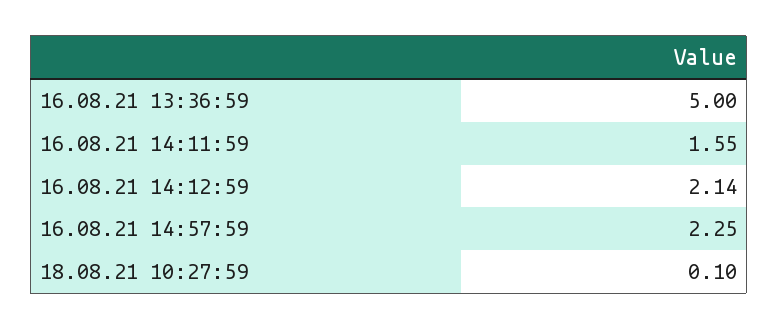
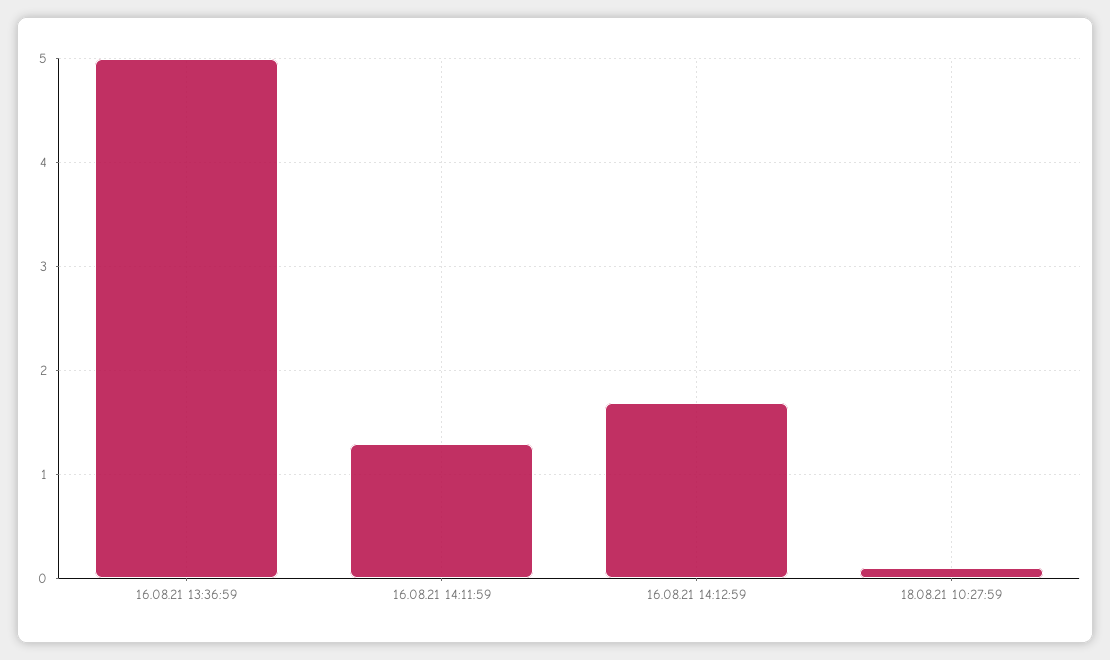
  {
    "16.08.21 13:36:59": 5,
-   "16.08.21 14:11:59": 1.55,
+   "16.08.21 14:11:59": 1.3,
-   "16.08.21 14:12:59": 2.14,
+   "16.08.21 14:12:59": 1.7,
-   "16.08.21 14:57:59": 2.25,
    "18.08.21 10:27:59": 0.1
  }

